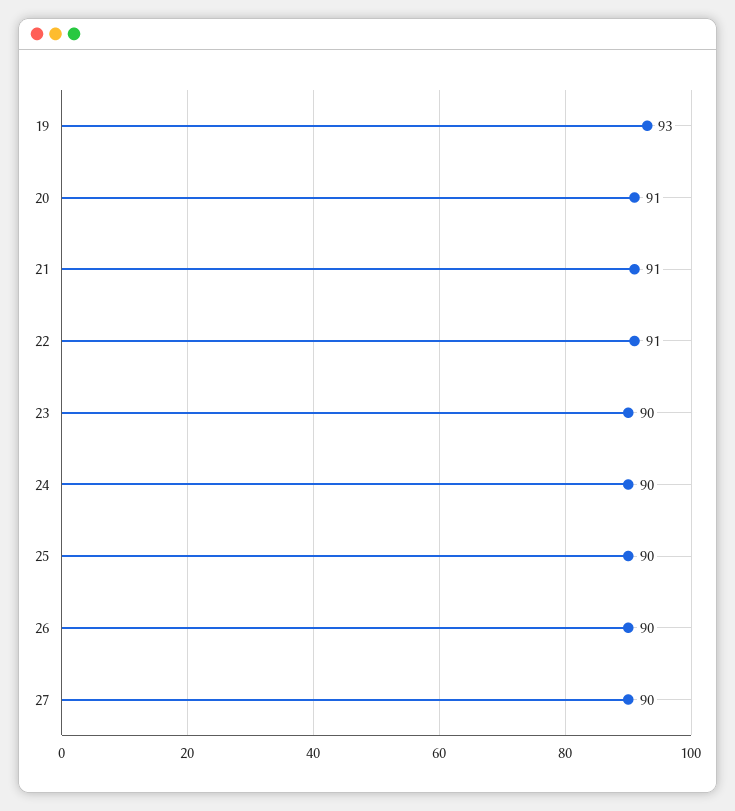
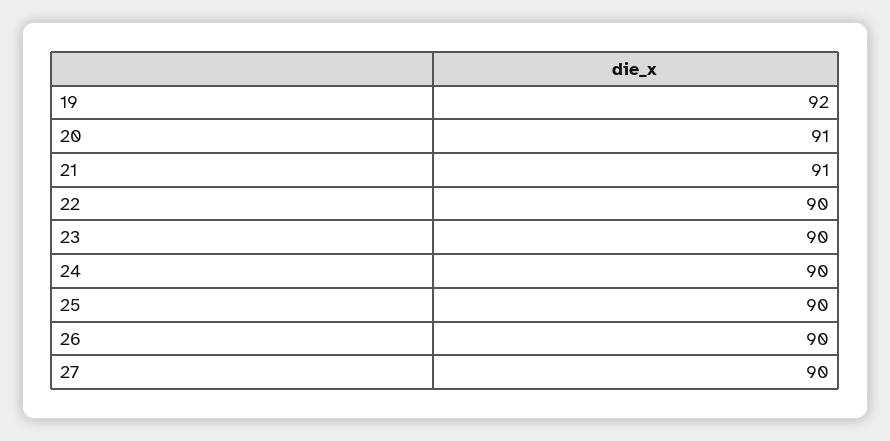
  {
-   "19": 93,
+   "19": 92,
    "20": 91,
    "21": 91,
-   "22": 91,
+   "22": 90,
    "23": 90,
    "24": 90,
    "25": 90,
    "26": 90,
    "27": 90
  }

